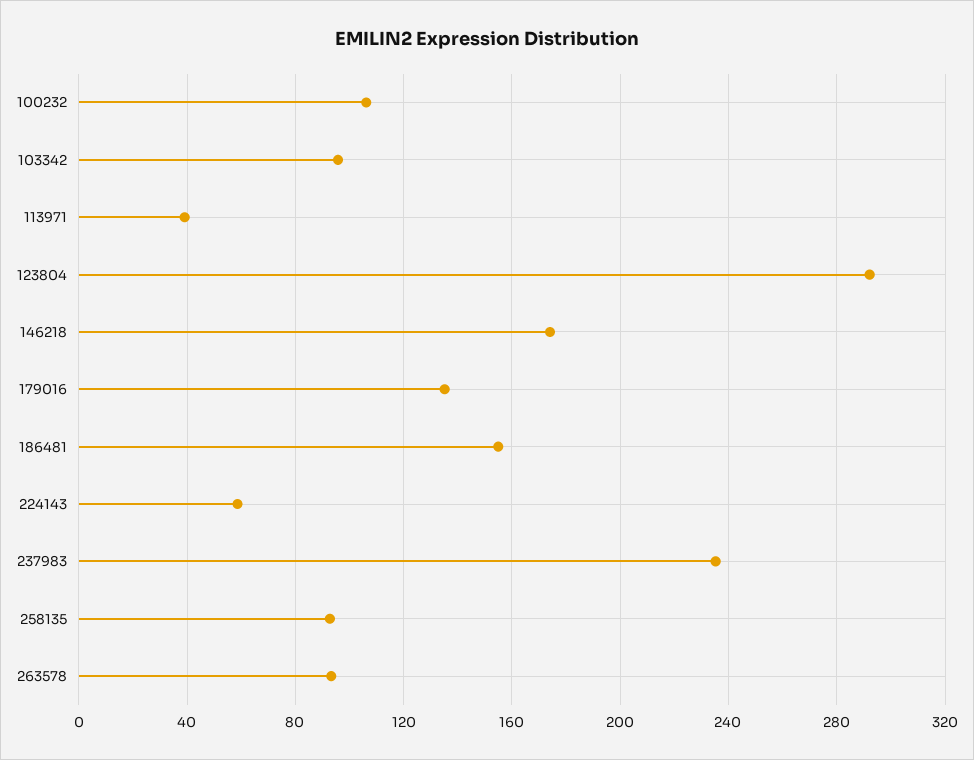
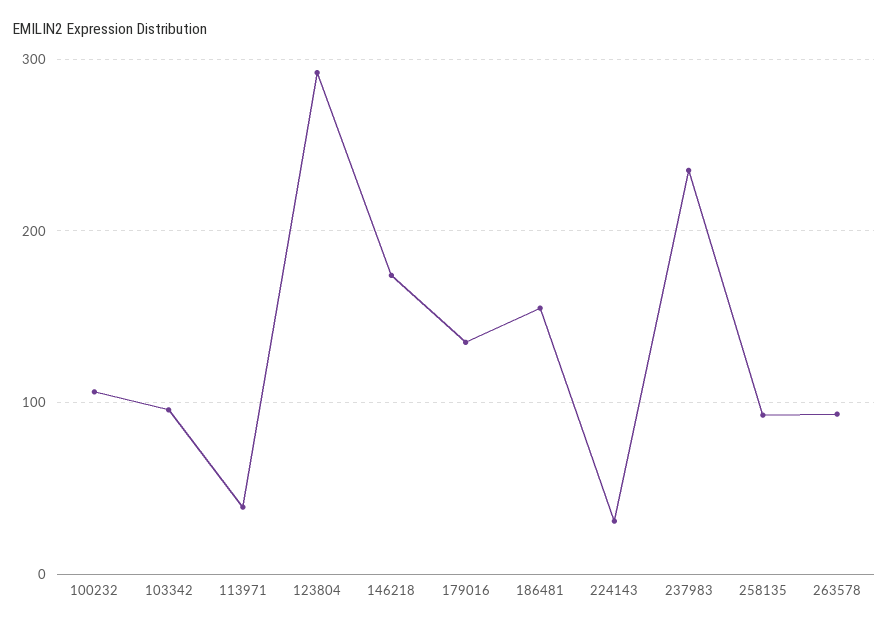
  {
    "100232": 105,
    "103342": 95,
    "113971": 40,
    "123804": 290,
    "146218": 175,
    "179016": 135,
    "186481": 155,
-   "224143": 60,
+   "224143": 30,
    "237983": 235,
    "258135": 95,
    "263578": 95
  }

